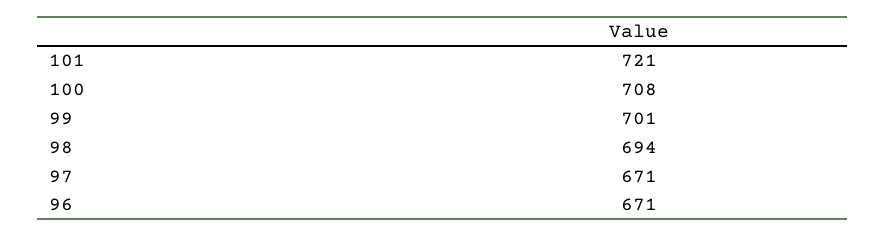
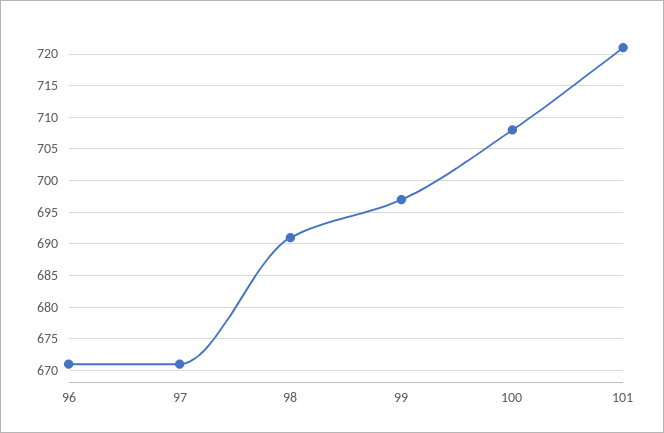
  {
    "101": 721,
    "100": 708,
-   "99": 701,
+   "99": 697,
-   "98": 694,
+   "98": 691,
    "97": 671,
    "96": 671
  }

